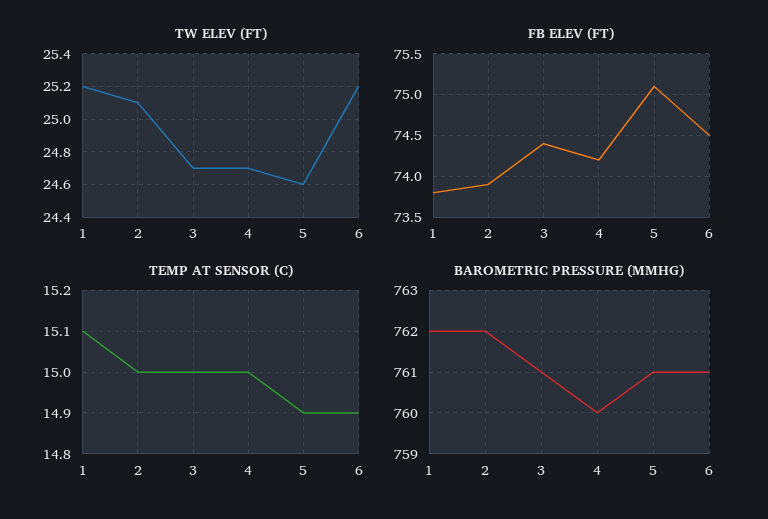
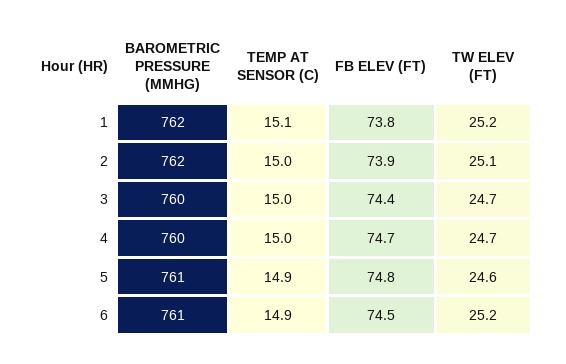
  {
    "TW ELEV (FT)": {
      "1": 25.2,
      "2": 25.1,
      "3": 24.7,
      "4": 24.7,
      "5": 24.6,
      "6": 25.2
    },
    "FB ELEV (FT)": {
      "1": 73.8,
      "2": 73.9,
      "3": 74.4,
-     "4": 74.2,
+     "4": 74.7,
-     "5": 75.1,
+     "5": 74.8,
      "6": 74.5
    },
    "TEMP AT SENSOR (C)": {
      "1": 15.1,
      "2": 15,
      "3": 15,
      "4": 15,
      "5": 14.9,
      "6": 14.9
    },
    "BAROMETRIC PRESSURE (MMHG)": {
      "1": 762,
      "2": 762,
-     "3": 761,
+     "3": 760,
      "4": 760,
      "5": 761,
      "6": 761
    }
  }

